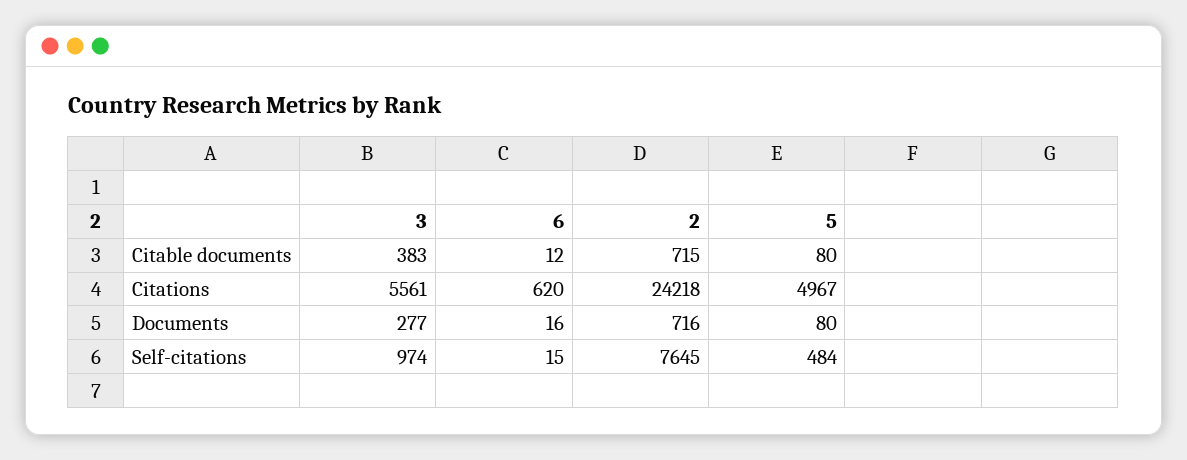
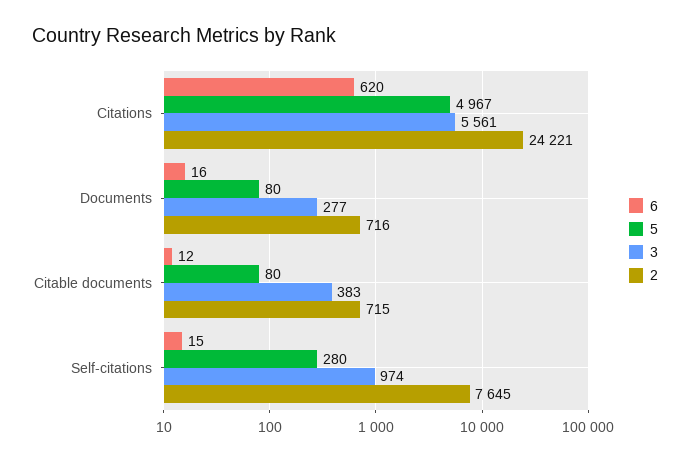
  {
    "3": {
      "Citable documents": 383,
      "Citations": 5561,
      "Documents": 277,
      "Self-citations": 974
    },
    "6": {
      "Citable documents": 12,
      "Citations": 620,
      "Documents": 16,
      "Self-citations": 15
    },
    "2": {
      "Citable documents": 715,
-     "Citations": 24218,
+     "Citations": 24221,
      "Documents": 716,
      "Self-citations": 7645
    },
    "5": {
      "Citable documents": 80,
      "Citations": 4967,
      "Documents": 80,
-     "Self-citations": 484
+     "Self-citations": 280
    }
  }

